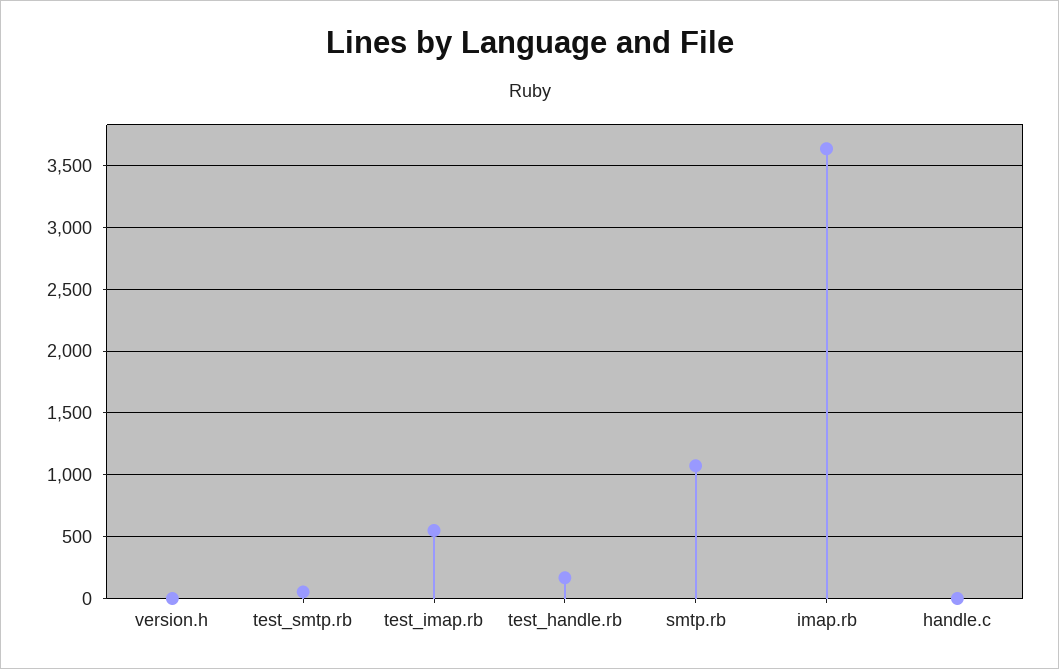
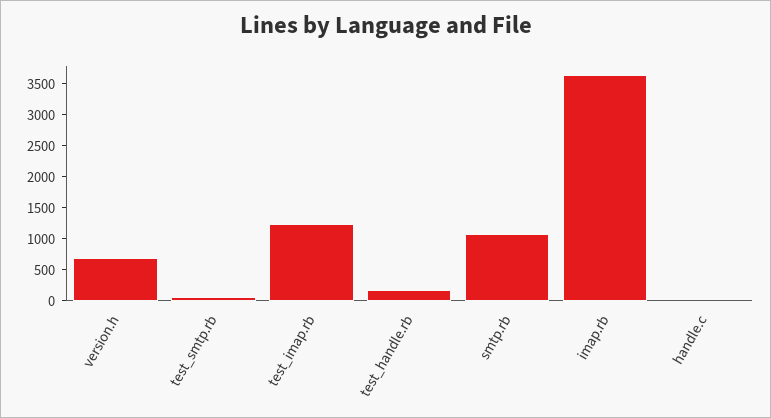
  {
-   "version.h": 0,
+   "version.h": 750,
    "test_smtp.rb": 50,
-   "test_imap.rb": 550,
+   "test_imap.rb": 1250,
    "test_handle.rb": 150,
    "smtp.rb": 1050,
    "imap.rb": 3650,
    "handle.c": 0
  }

